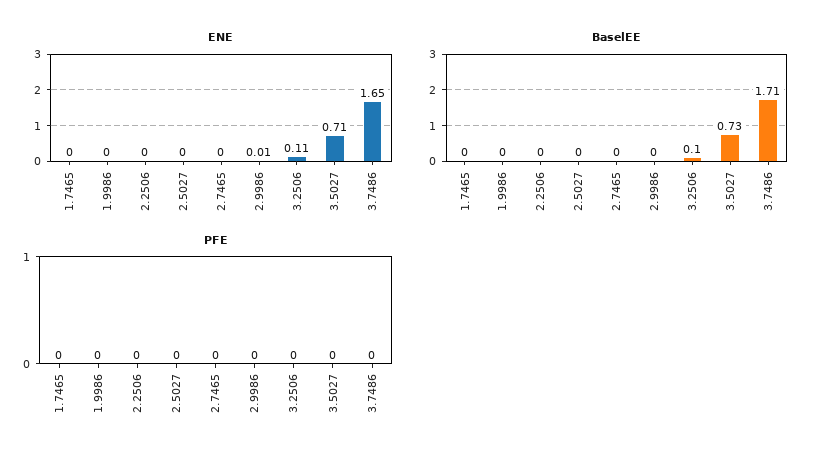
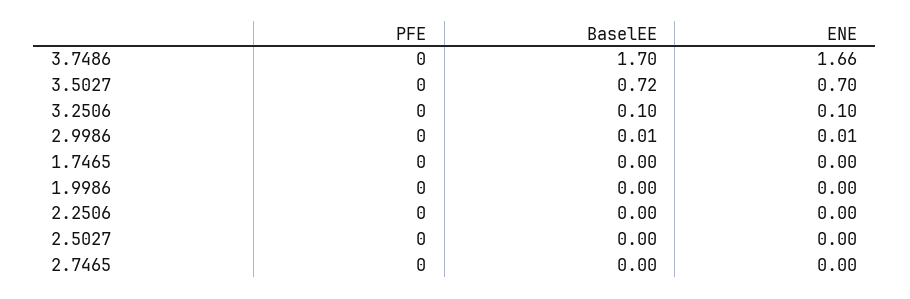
  {
    "ENE": {
      "1.7465": 0,
      "1.9986": 0,
      "2.2506": 0,
      "2.5027": 0,
      "2.7465": 0,
      "2.9986": 0.01,
-     "3.2506": 0.11,
+     "3.2506": 0.1,
-     "3.5027": 0.71,
+     "3.5027": 0.7,
-     "3.7486": 1.65
+     "3.7486": 1.66
    },
    "BaselEE": {
      "1.7465": 0,
      "1.9986": 0,
      "2.2506": 0,
      "2.5027": 0,
      "2.7465": 0,
-     "2.9986": 0,
+     "2.9986": 0.01,
      "3.2506": 0.1,
-     "3.5027": 0.73,
+     "3.5027": 0.72,
-     "3.7486": 1.71
+     "3.7486": 1.7
    },
    "PFE": {
      "1.7465": 0,
      "1.9986": 0,
      "2.2506": 0,
      "2.5027": 0,
      "2.7465": 0,
      "2.9986": 0,
      "3.2506": 0,
      "3.5027": 0,
      "3.7486": 0
    }
  }

